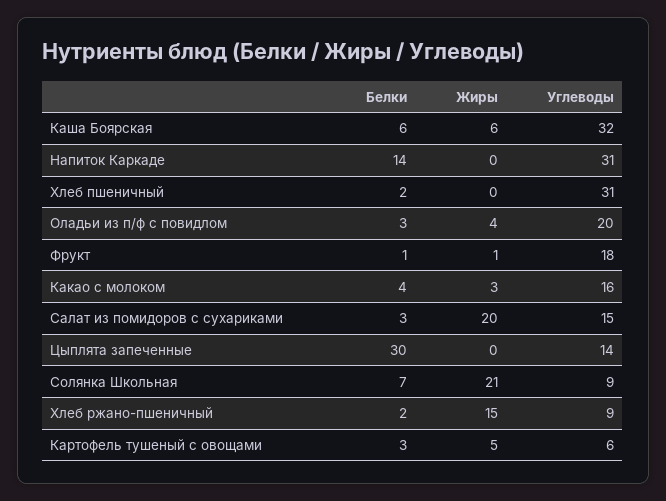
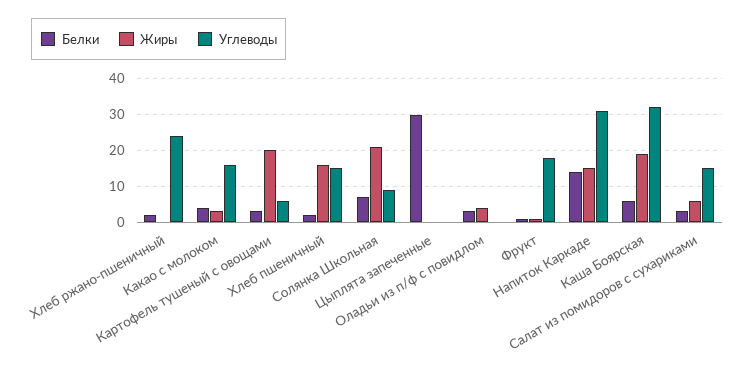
  {
    "Белки": {
      "Каша Боярская": 6,
      "Напиток Каркаде": 14,
      "Хлеб пшеничный": 2,
      "Оладьи из п/ф с повидлом": 3,
      "Фрукт": 1,
      "Какао с молоком": 4,
      "Салат из помидоров с сухариками": 3,
      "Цыплята запеченные": 30,
      "Солянка Школьная": 7,
      "Хлеб ржано-пшеничный": 2,
      "Картофель тушеный с овощами": 3
    },
    "Жиры": {
-     "Каша Боярская": 6,
+     "Каша Боярская": 20,
-     "Напиток Каркаде": 0,
+     "Напиток Каркаде": 15,
-     "Хлеб пшеничный": 0,
+     "Хлеб пшеничный": 15,
      "Оладьи из п/ф с повидлом": 4,
      "Фрукт": 1,
      "Какао с молоком": 3,
-     "Салат из помидоров с сухариками": 20,
+     "Салат из помидоров с сухариками": 5,
      "Цыплята запеченные": 0,
      "Солянка Школьная": 21,
-     "Хлеб ржано-пшеничный": 15,
+     "Хлеб ржано-пшеничный": 0,
-     "Картофель тушеный с овощами": 5
+     "Картофель тушеный с овощами": 20
    },
    "Углеводы": {
      "Каша Боярская": 32,
      "Напиток Каркаде": 31,
-     "Хлеб пшеничный": 31,
+     "Хлеб пшеничный": 15,
-     "Оладьи из п/ф с повидлом": 20,
+     "Оладьи из п/ф с повидлом": 0,
      "Фрукт": 18,
      "Какао с молоком": 16,
      "Салат из помидоров с сухариками": 15,
-     "Цыплята запеченные": 14,
+     "Цыплята запеченные": 0,
      "Солянка Школьная": 9,
-     "Хлеб ржано-пшеничный": 9,
+     "Хлеб ржано-пшеничный": 25,
      "Картофель тушеный с овощами": 6
    }
  }

